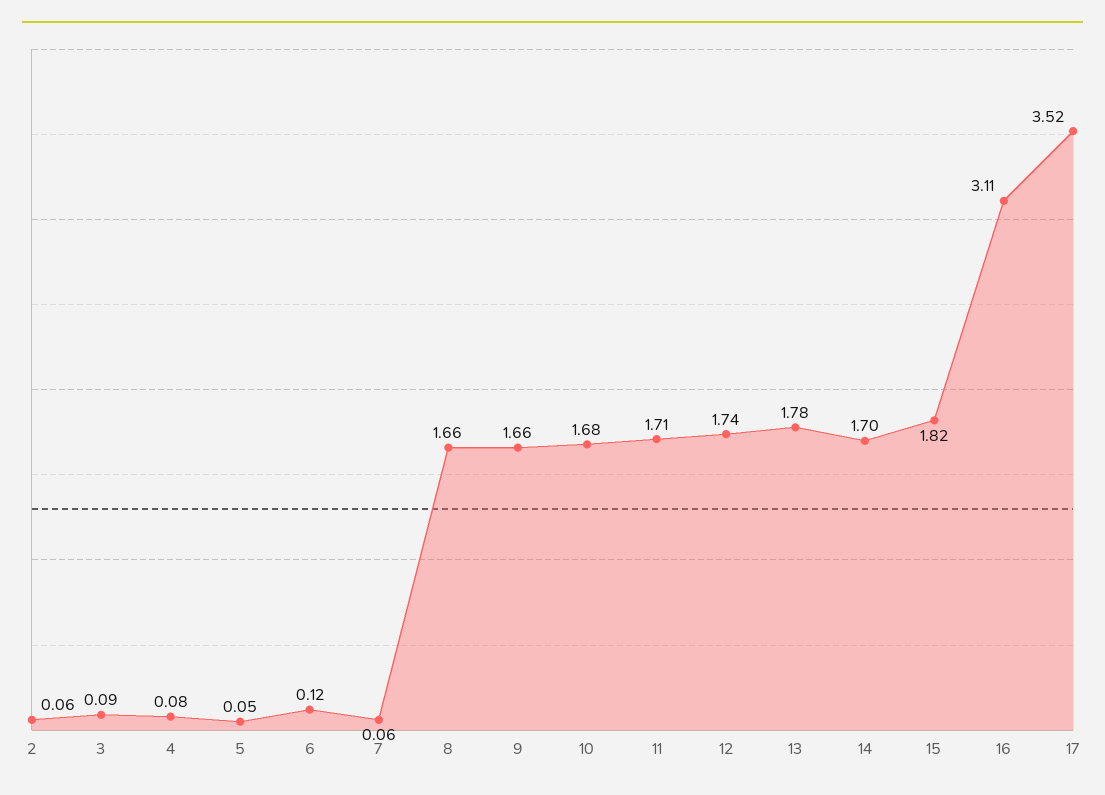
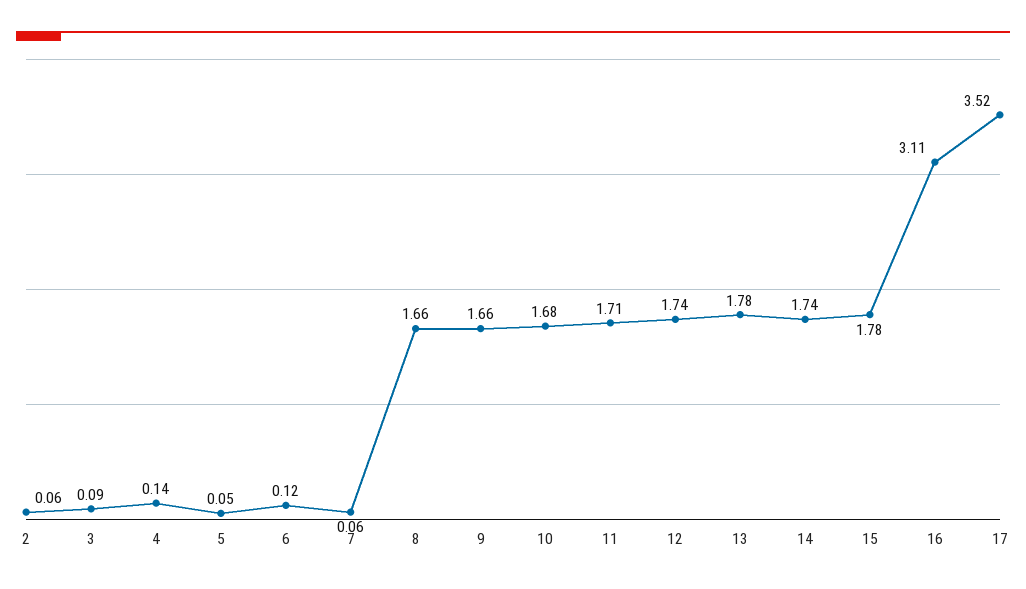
  {
    "2": 0.06,
    "3": 0.09,
-   "4": 0.08,
+   "4": 0.14,
    "5": 0.05,
    "6": 0.12,
    "7": 0.06,
    "8": 1.66,
    "9": 1.66,
    "10": 1.68,
    "11": 1.71,
    "12": 1.74,
    "13": 1.78,
-   "14": 1.7,
+   "14": 1.74,
-   "15": 1.82,
+   "15": 1.78,
    "16": 3.11,
    "17": 3.52
  }

